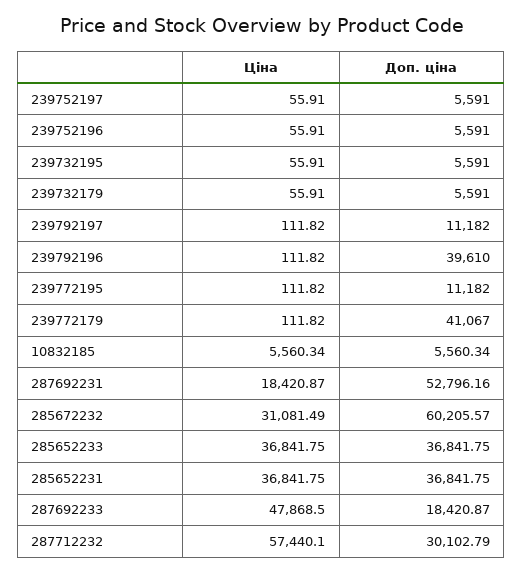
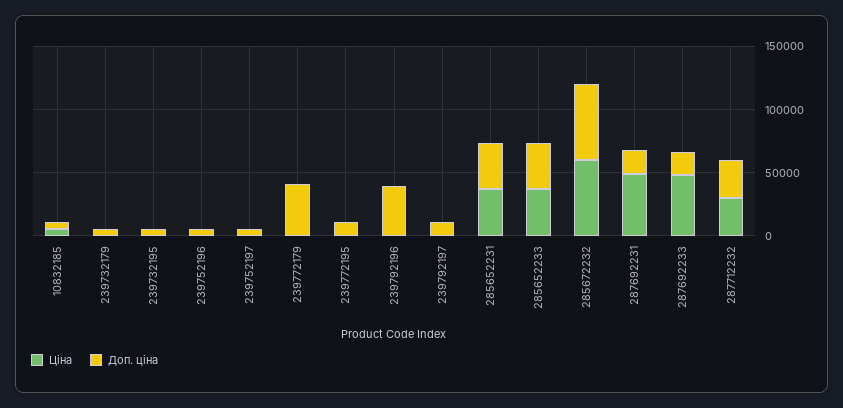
  {
    "Ціна": {
      "239752197": 55.91,
      "239752196": 55.91,
      "239732195": 55.91,
      "239732179": 55.91,
      "239792197": 111.82,
      "239792196": 111.82,
      "239772195": 111.82,
      "239772179": 111.82,
      "10832185": 5560.34,
-     "287692231": 18420.87,
+     "287692231": 50000,
-     "285672232": 31081.49,
+     "285672232": 60000,
      "285652233": 36841.75,
      "285652231": 36841.75,
      "287692233": 47868.5,
-     "287712232": 57440.1
+     "287712232": 30000
    },
    "Доп. ціна": {
      "239752197": 5591,
      "239752196": 5591,
      "239732195": 5591,
      "239732179": 5591,
      "239792197": 11182,
      "239792196": 39610,
      "239772195": 11182,
      "239772179": 41067,
      "10832185": 5560.34,
-     "287692231": 52796.16,
+     "287692231": 20000,
      "285672232": 60205.57,
      "285652233": 36841.75,
      "285652231": 36841.75,
      "287692233": 18420.87,
      "287712232": 30102.79
    }
  }

